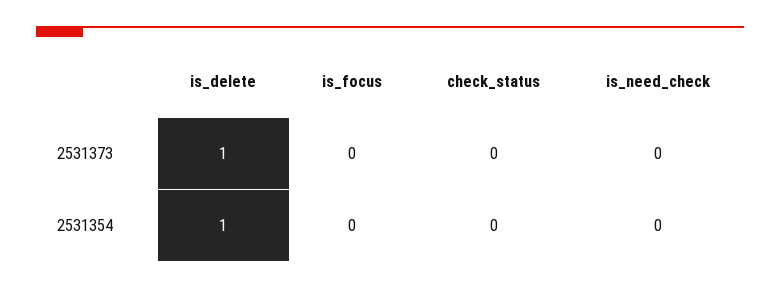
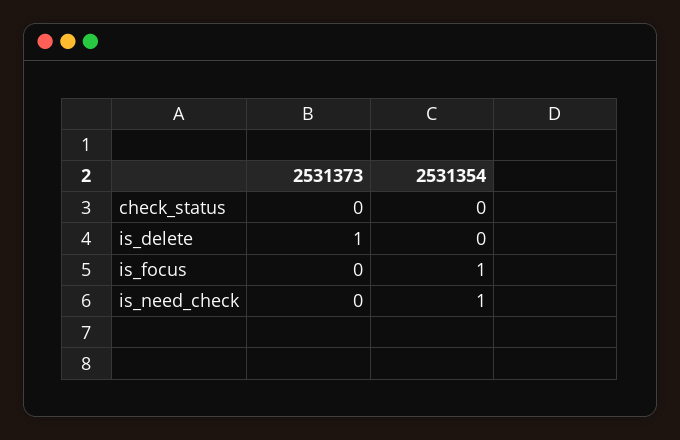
  {
    "is_delete": {
      "2531373": 1,
-     "2531354": 1
+     "2531354": 0
    },
    "is_focus": {
      "2531373": 0,
-     "2531354": 0
+     "2531354": 1
    },
    "check_status": {
      "2531373": 0,
      "2531354": 0
    },
    "is_need_check": {
      "2531373": 0,
-     "2531354": 0
+     "2531354": 1
    }
  }

